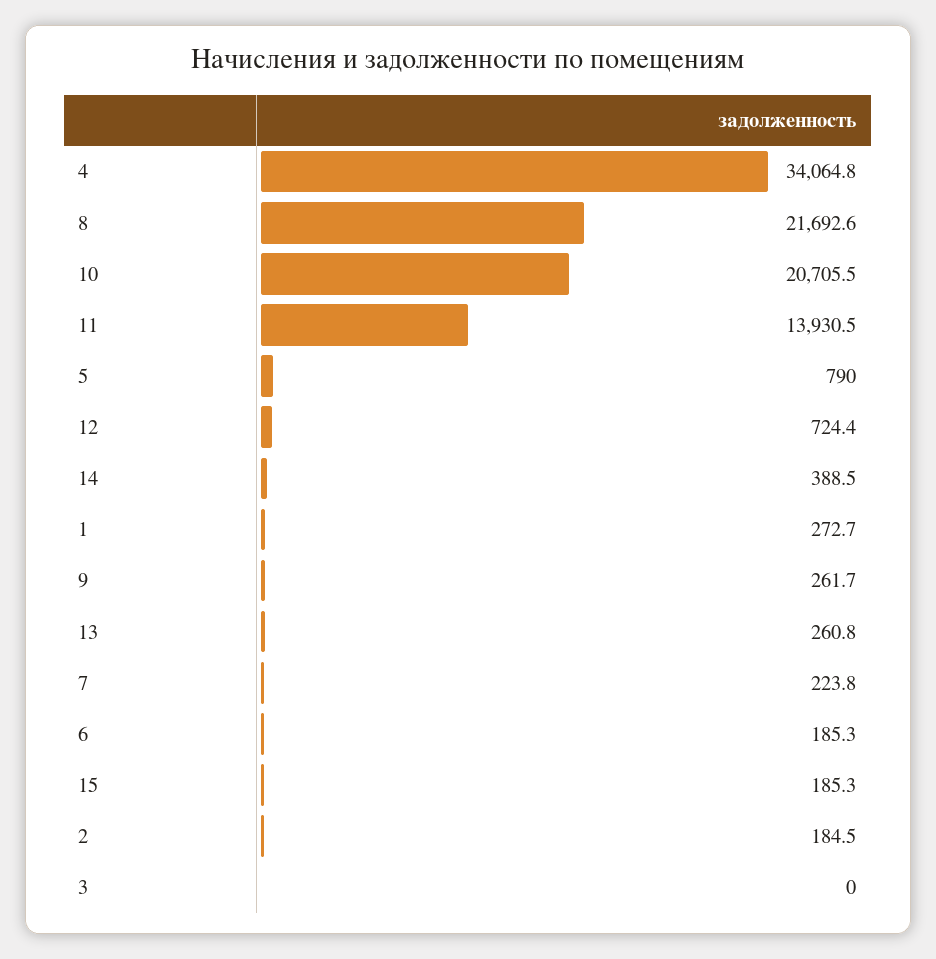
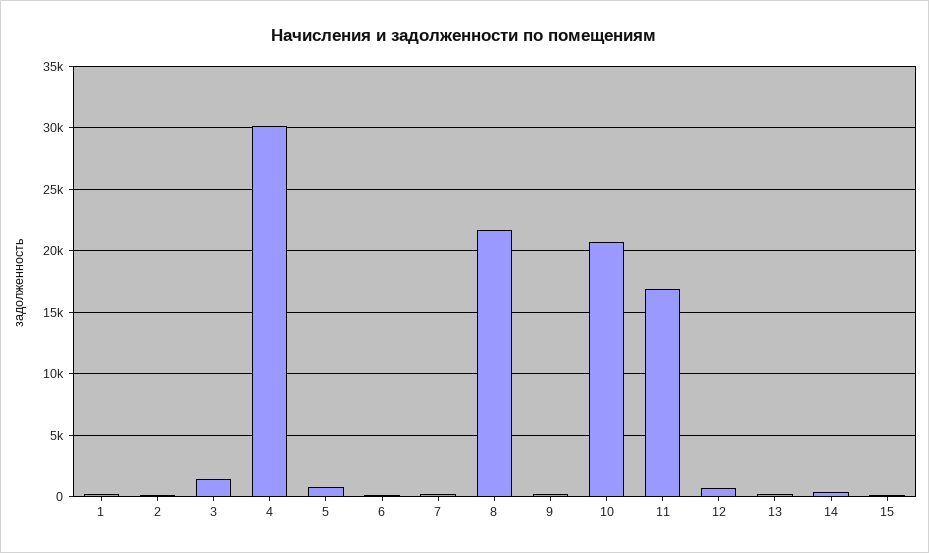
  {
-   "4": 34064.8,
+   "4": 30000,
    "8": 21692.6,
    "10": 20705.5,
-   "11": 13930.5,
+   "11": 17000,
    "5": 790,
    "12": 724.4,
    "14": 388.5,
    "1": 272.7,
    "9": 261.7,
    "13": 260.8,
    "7": 223.8,
    "6": 185.3,
    "15": 185.3,
    "2": 184.5,
-   "3": 0
+   "3": 1500
  }

